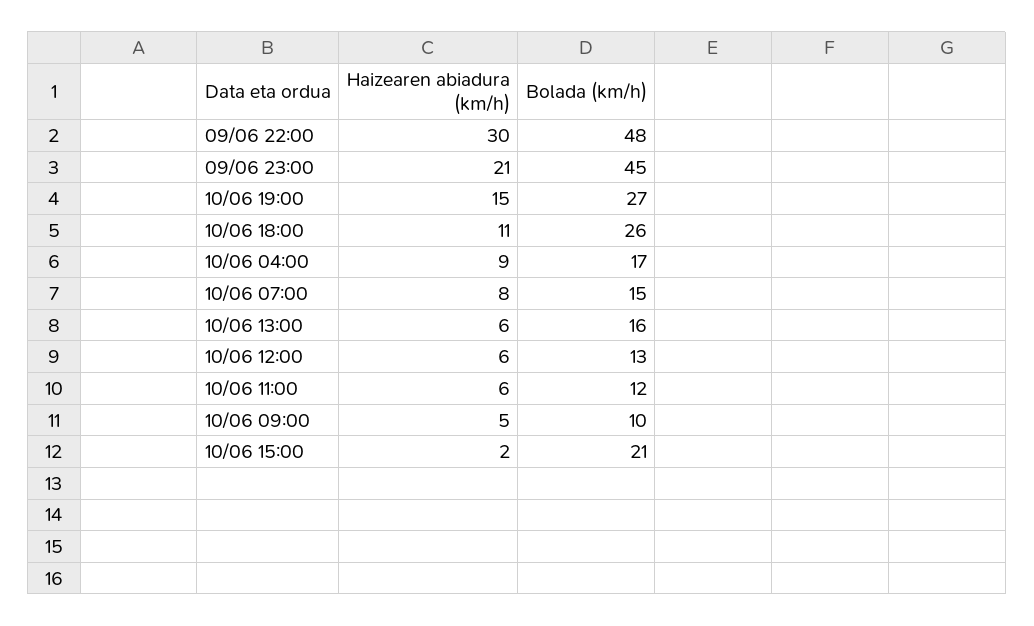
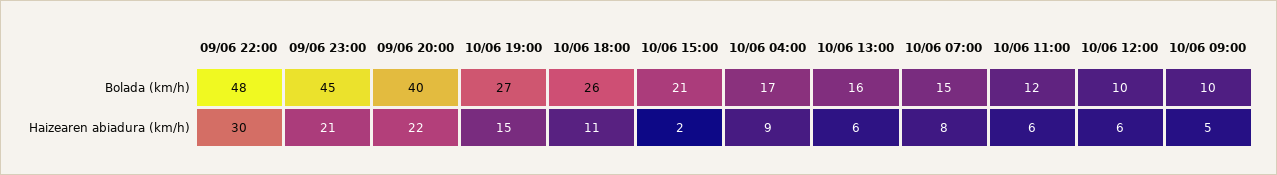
  {
    "Haizearen abiadura (km/h)": {
      "09/06 22:00": 30,
      "09/06 23:00": 21,
      "10/06 19:00": 15,
      "10/06 18:00": 11,
      "10/06 04:00": 9,
      "10/06 07:00": 8,
      "10/06 13:00": 6,
      "10/06 12:00": 6,
      "10/06 11:00": 6,
      "10/06 09:00": 5,
-     "10/06 15:00": 2
+     "10/06 15:00": 2,
+     "09/06 20:00": 22
    },
    "Bolada (km/h)": {
      "09/06 22:00": 48,
      "09/06 23:00": 45,
      "10/06 19:00": 27,
      "10/06 18:00": 26,
      "10/06 04:00": 17,
      "10/06 07:00": 15,
      "10/06 13:00": 16,
-     "10/06 12:00": 13,
+     "10/06 12:00": 10,
      "10/06 11:00": 12,
      "10/06 09:00": 10,
-     "10/06 15:00": 21
+     "10/06 15:00": 21,
+     "09/06 20:00": 40
    }
  }

